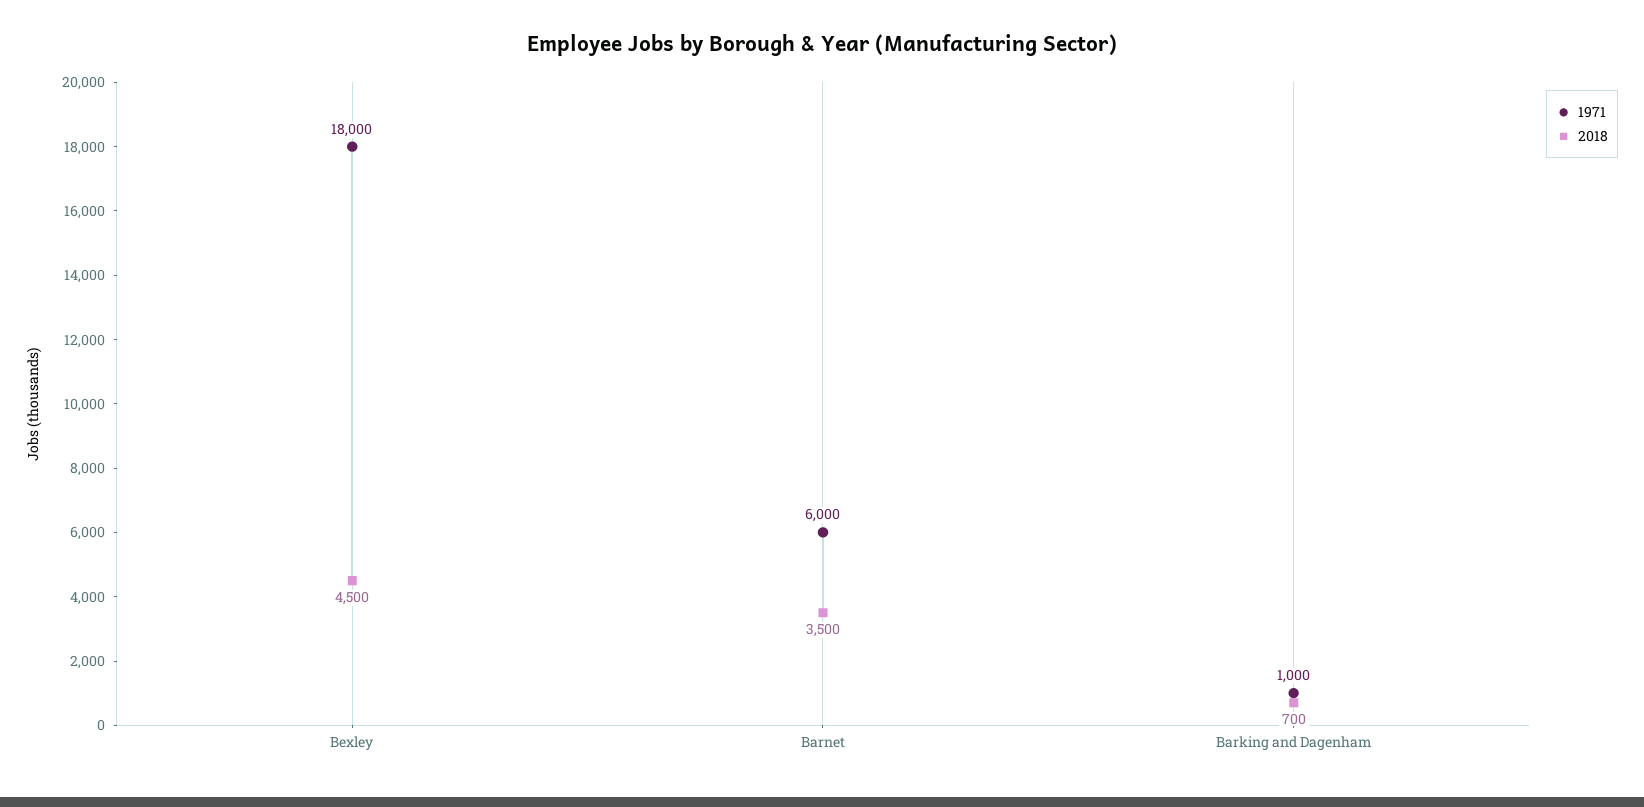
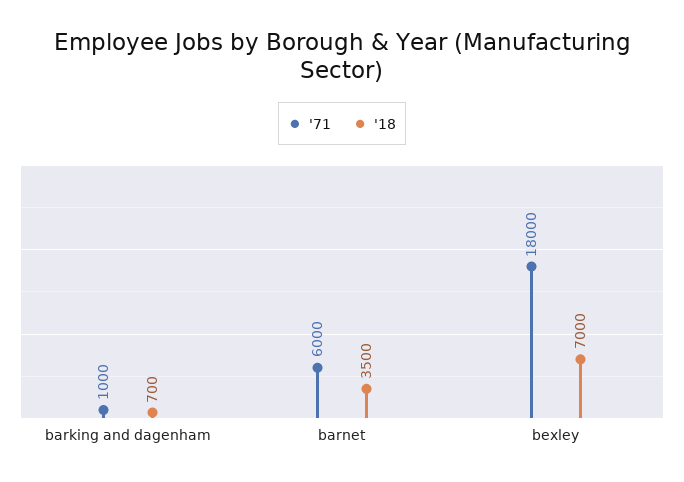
  {
    "1971": {
      "Bexley": 18000,
      "Barnet": 6000,
      "Barking and Dagenham": 1000
    },
    "2018": {
-     "Bexley": 4500,
+     "Bexley": 7000,
      "Barnet": 3500,
      "Barking and Dagenham": 700
    }
  }

